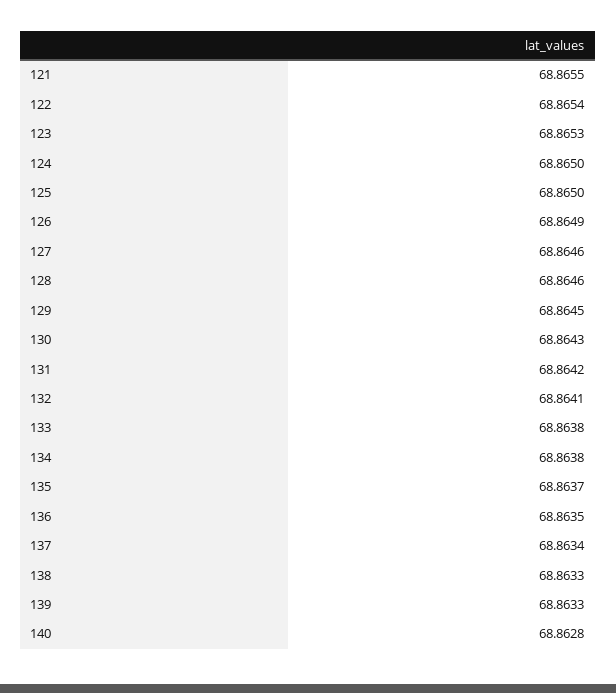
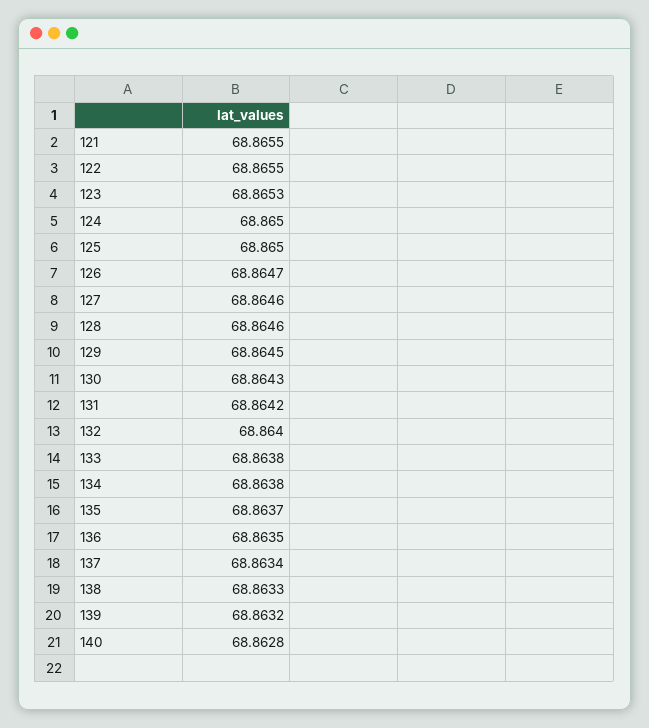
  {
    "121": 68.8655,
-   "122": 68.8654,
+   "122": 68.8655,
    "123": 68.8653,
    "124": 68.865,
    "125": 68.865,
-   "126": 68.8649,
+   "126": 68.8647,
    "127": 68.8646,
    "128": 68.8646,
    "129": 68.8645,
    "130": 68.8643,
    "131": 68.8642,
-   "132": 68.8641,
+   "132": 68.864,
    "133": 68.8638,
    "134": 68.8638,
    "135": 68.8637,
    "136": 68.8635,
    "137": 68.8634,
    "138": 68.8633,
-   "139": 68.8633,
+   "139": 68.8632,
    "140": 68.8628
  }

